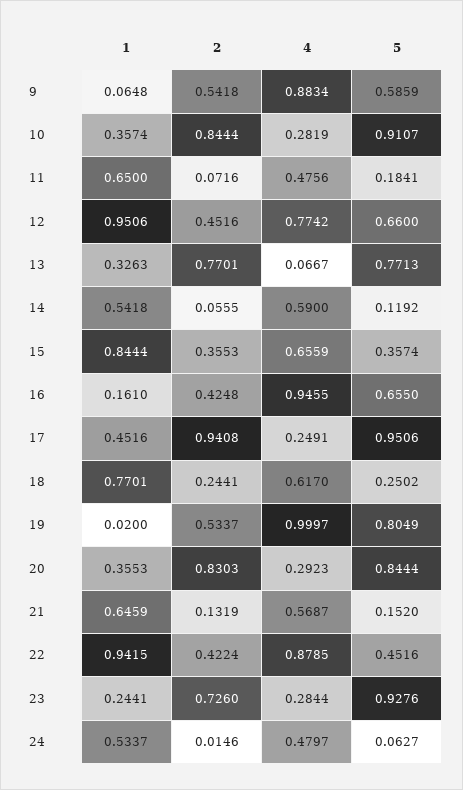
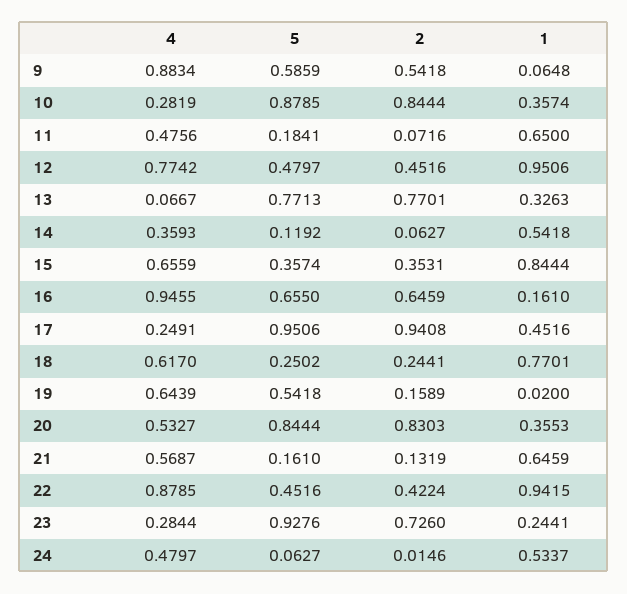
  {
    "1": {
      "9": 0.0648,
      "10": 0.3574,
      "11": 0.65,
      "12": 0.9506,
      "13": 0.3263,
      "14": 0.5418,
      "15": 0.8444,
      "16": 0.161,
      "17": 0.4516,
      "18": 0.7701,
      "19": 0.02,
      "20": 0.3553,
      "21": 0.6459,
      "22": 0.9415,
      "23": 0.2441,
      "24": 0.5337
    },
    "2": {
      "9": 0.5418,
      "10": 0.8444,
      "11": 0.0716,
      "12": 0.4516,
      "13": 0.7701,
-     "14": 0.0555,
+     "14": 0.0627,
-     "15": 0.3553,
+     "15": 0.3531,
-     "16": 0.4248,
+     "16": 0.6459,
      "17": 0.9408,
      "18": 0.2441,
-     "19": 0.5337,
+     "19": 0.1589,
      "20": 0.8303,
      "21": 0.1319,
      "22": 0.4224,
      "23": 0.726,
      "24": 0.0146
    },
    "4": {
      "9": 0.8834,
      "10": 0.2819,
      "11": 0.4756,
      "12": 0.7742,
      "13": 0.0667,
-     "14": 0.59,
+     "14": 0.3593,
      "15": 0.6559,
      "16": 0.9455,
      "17": 0.2491,
      "18": 0.617,
-     "19": 0.9997,
+     "19": 0.6439,
-     "20": 0.2923,
+     "20": 0.5327,
      "21": 0.5687,
      "22": 0.8785,
      "23": 0.2844,
      "24": 0.4797
    },
    "5": {
      "9": 0.5859,
-     "10": 0.9107,
+     "10": 0.8785,
      "11": 0.1841,
-     "12": 0.66,
+     "12": 0.4797,
      "13": 0.7713,
      "14": 0.1192,
      "15": 0.3574,
      "16": 0.655,
      "17": 0.9506,
      "18": 0.2502,
-     "19": 0.8049,
+     "19": 0.5418,
      "20": 0.8444,
-     "21": 0.152,
+     "21": 0.161,
      "22": 0.4516,
      "23": 0.9276,
      "24": 0.0627
    }
  }

